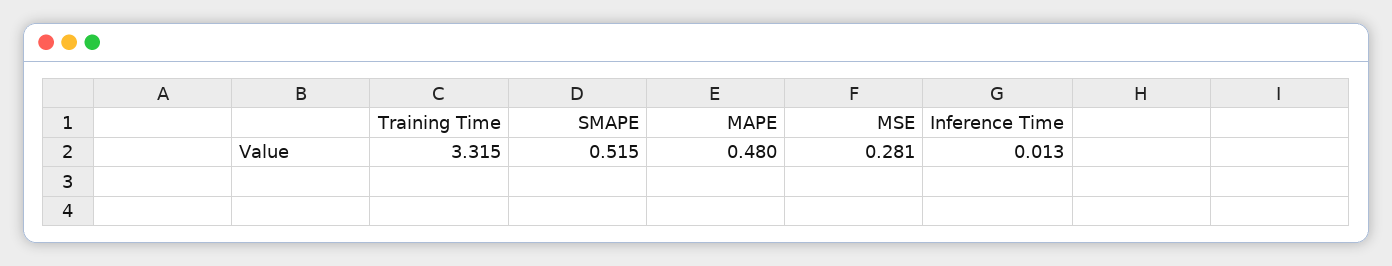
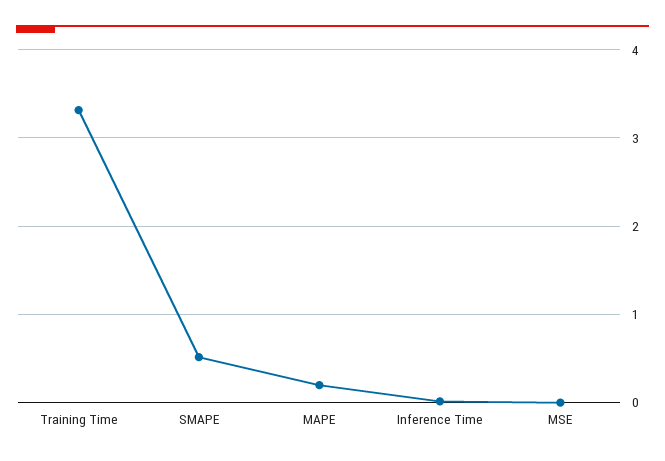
  {
    "Training Time": 3.315,
    "SMAPE": 0.515,
-   "MAPE": 0.48,
+   "MAPE": 0.2,
-   "MSE": 0.281,
+   "MSE": 0,
    "Inference Time": 0.013
  }

